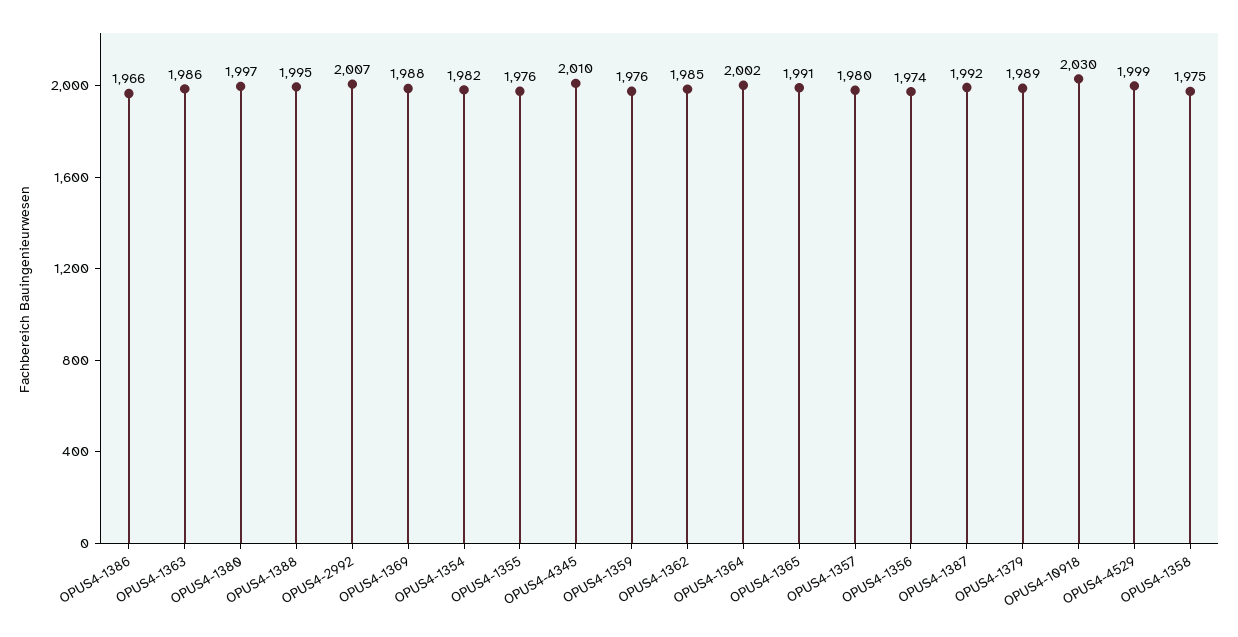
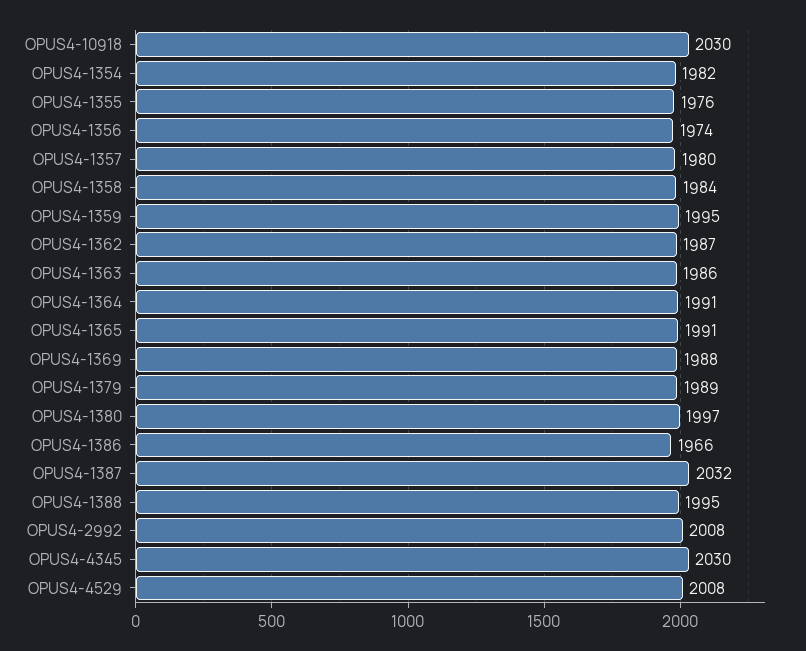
  {
    "OPUS4-1386": 1966,
    "OPUS4-1363": 1986,
    "OPUS4-1380": 1997,
    "OPUS4-1388": 1995,
-   "OPUS4-2992": 2007,
+   "OPUS4-2992": 2008,
    "OPUS4-1369": 1988,
    "OPUS4-1354": 1982,
    "OPUS4-1355": 1976,
-   "OPUS4-4345": 2010,
+   "OPUS4-4345": 2030,
-   "OPUS4-1359": 1976,
+   "OPUS4-1359": 1995,
-   "OPUS4-1362": 1985,
+   "OPUS4-1362": 1987,
-   "OPUS4-1364": 2002,
+   "OPUS4-1364": 1991,
    "OPUS4-1365": 1991,
    "OPUS4-1357": 1980,
    "OPUS4-1356": 1974,
-   "OPUS4-1387": 1992,
+   "OPUS4-1387": 2032,
    "OPUS4-1379": 1989,
    "OPUS4-10918": 2030,
-   "OPUS4-4529": 1999,
+   "OPUS4-4529": 2008,
-   "OPUS4-1358": 1975
+   "OPUS4-1358": 1984
  }

